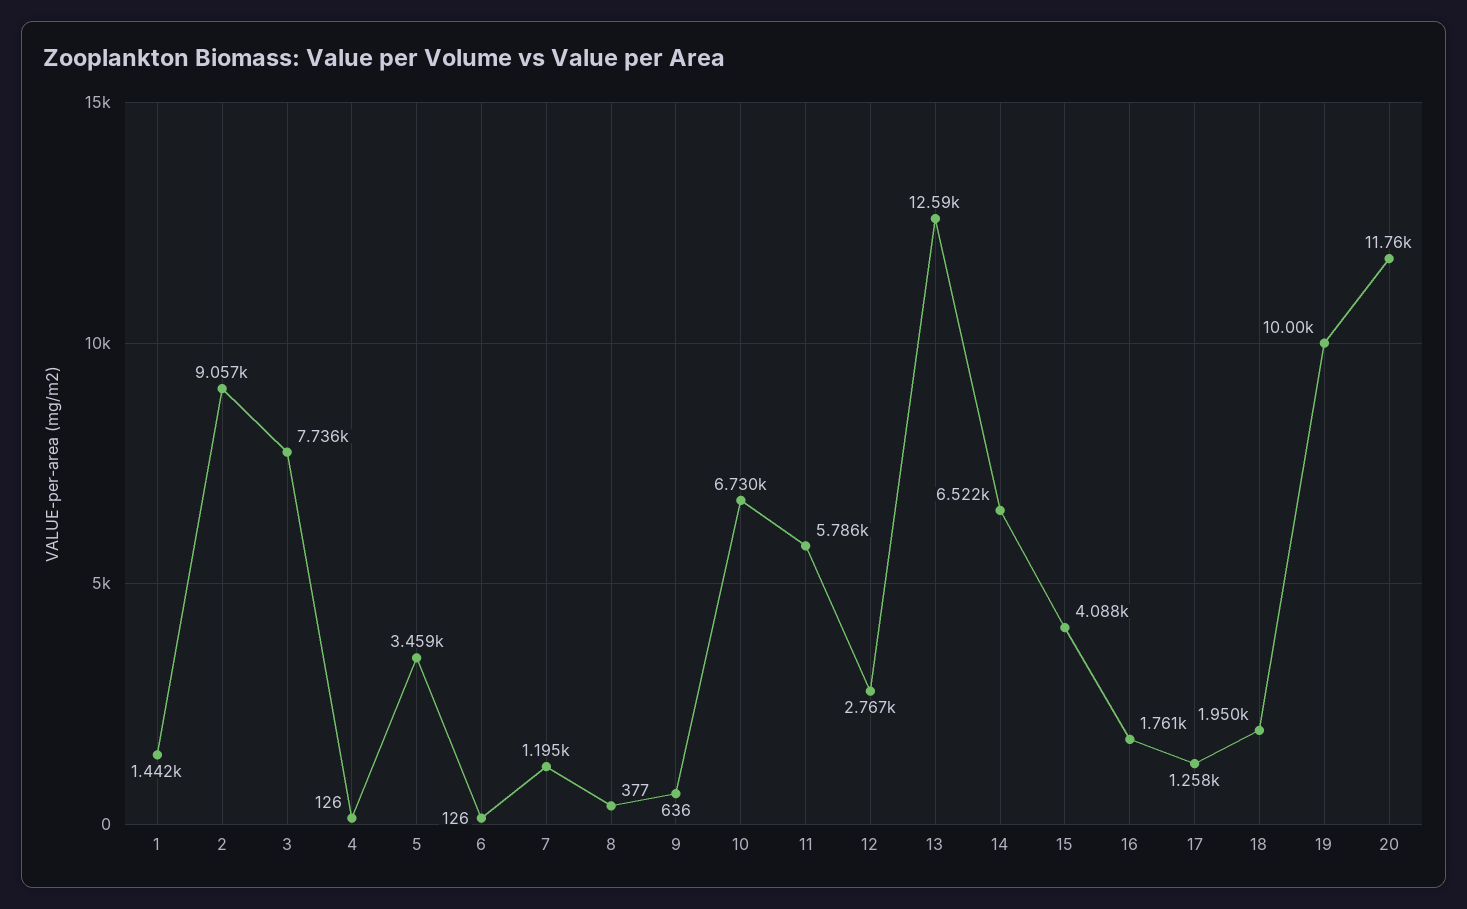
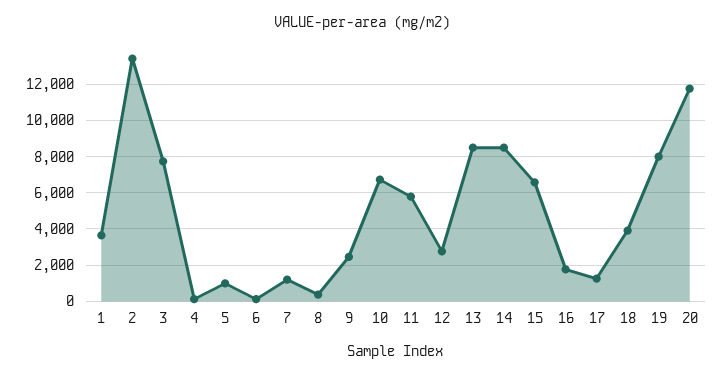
  {
-   "1": 1442,
+   "1": 3500,
-   "2": 9057,
+   "2": 13500,
    "3": 7736,
    "4": 126,
-   "5": 3459,
+   "5": 1000,
    "6": 126,
    "7": 1195,
    "8": 377,
-   "9": 636,
+   "9": 2500,
    "10": 6730,
    "11": 5786,
    "12": 2767,
-   "13": 12590,
+   "13": 8500,
-   "14": 6522,
+   "14": 8500,
-   "15": 4088,
+   "15": 6500,
    "16": 1761,
    "17": 1258,
-   "18": 1950,
+   "18": 4000,
-   "19": 10000,
+   "19": 8000,
    "20": 11760
  }

